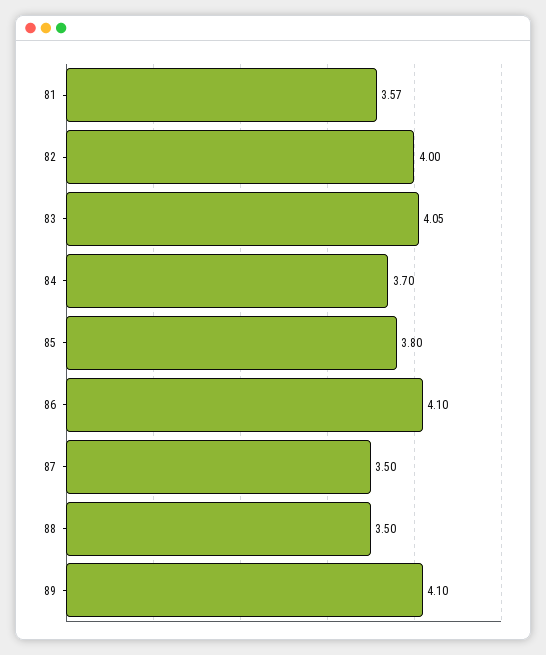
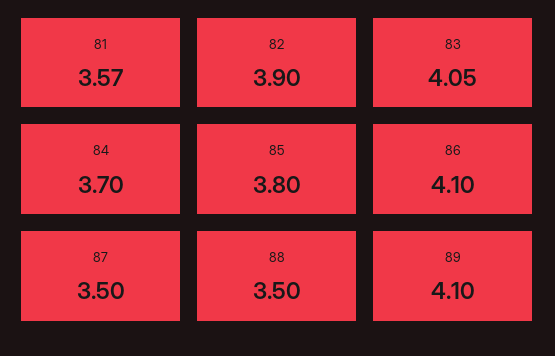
  {
    "81": 3.57,
-   "82": 4,
+   "82": 3.9,
    "83": 4.05,
    "84": 3.7,
    "85": 3.8,
    "86": 4.1,
    "87": 3.5,
    "88": 3.5,
    "89": 4.1
  }

